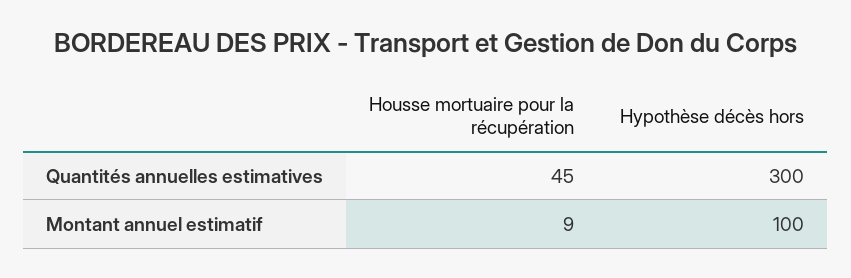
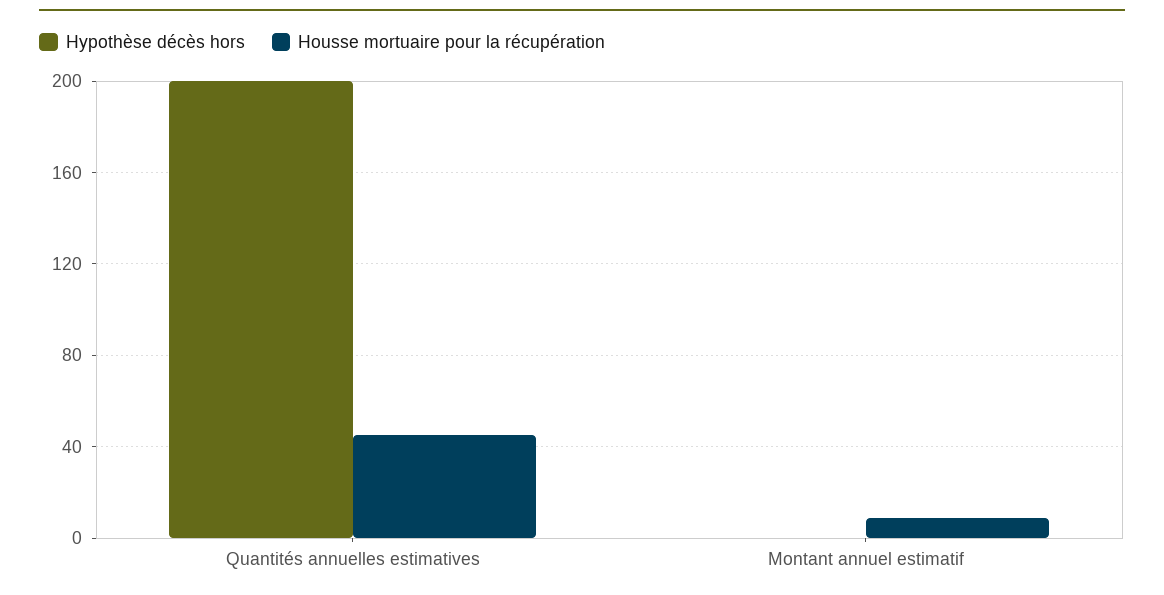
  {
    "Housse mortuaire pour la récupération": {
      "Quantités annuelles estimatives": 45,
      "Montant annuel estimatif": 9
    },
    "Hypothèse décès hors": {
-     "Quantités annuelles estimatives": 300,
+     "Quantités annuelles estimatives": 200,
-     "Montant annuel estimatif": 100
+     "Montant annuel estimatif": 0
    }
  }

